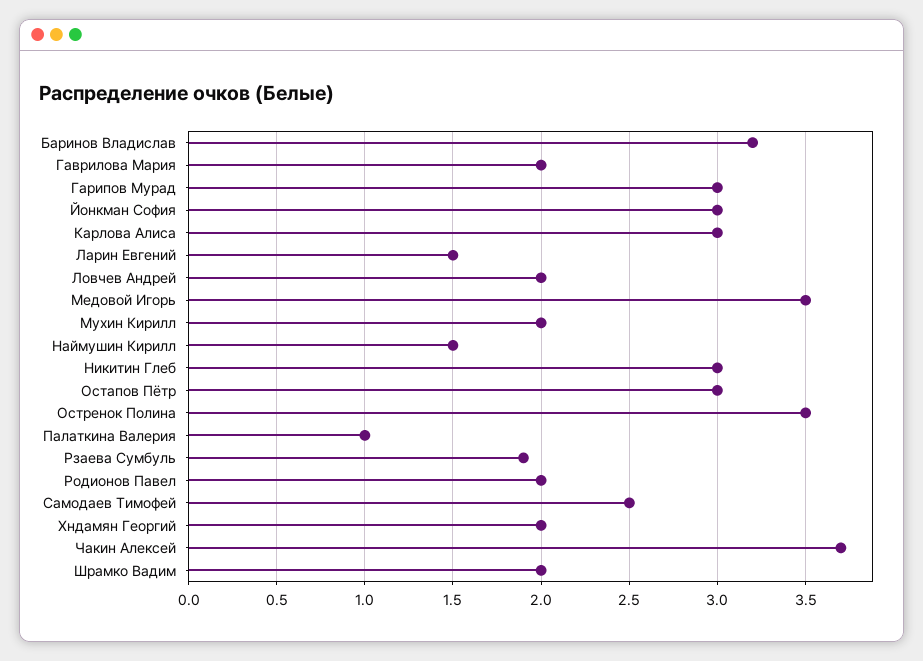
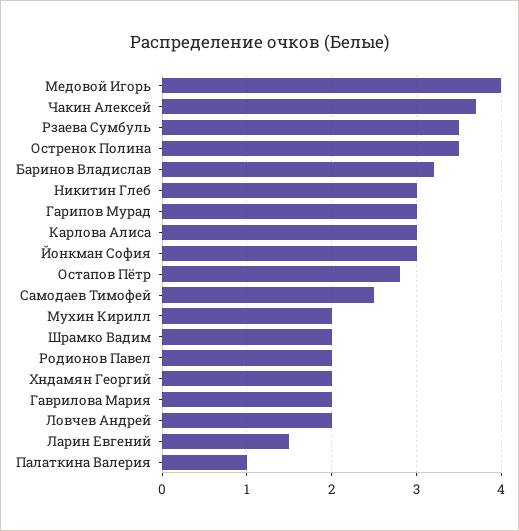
  {
    "Баринов Владислав": 3.2,
    "Гаврилова Мария": 2,
    "Гарипов Мурад": 3,
    "Йонкман София": 3,
    "Карлова Алиса": 3,
    "Ларин Евгений": 1.5,
    "Ловчев Андрей": 2,
-   "Медовой Игорь": 3.5,
+   "Медовой Игорь": 4,
    "Мухин Кирилл": 2,
-   "Наймушин Кирилл": 1.5,
    "Никитин Глеб": 3,
-   "Остапов Пётр": 3,
+   "Остапов Пётр": 2.8,
    "Остренок Полина": 3.5,
    "Палаткина Валерия": 1,
-   "Рзаева Сумбуль": 1.9,
+   "Рзаева Сумбуль": 3.5,
    "Родионов Павел": 2,
    "Самодаев Тимофей": 2.5,
    "Хндамян Георгий": 2,
    "Чакин Алексей": 3.7,
    "Шрамко Вадим": 2
  }

